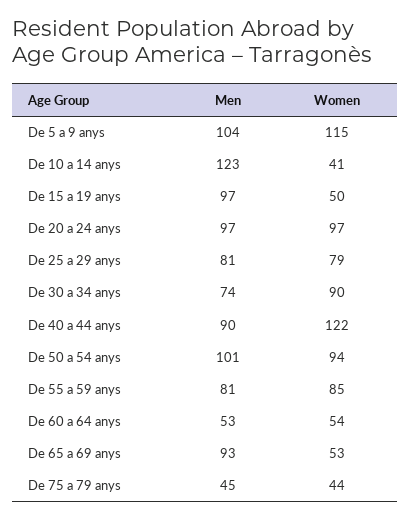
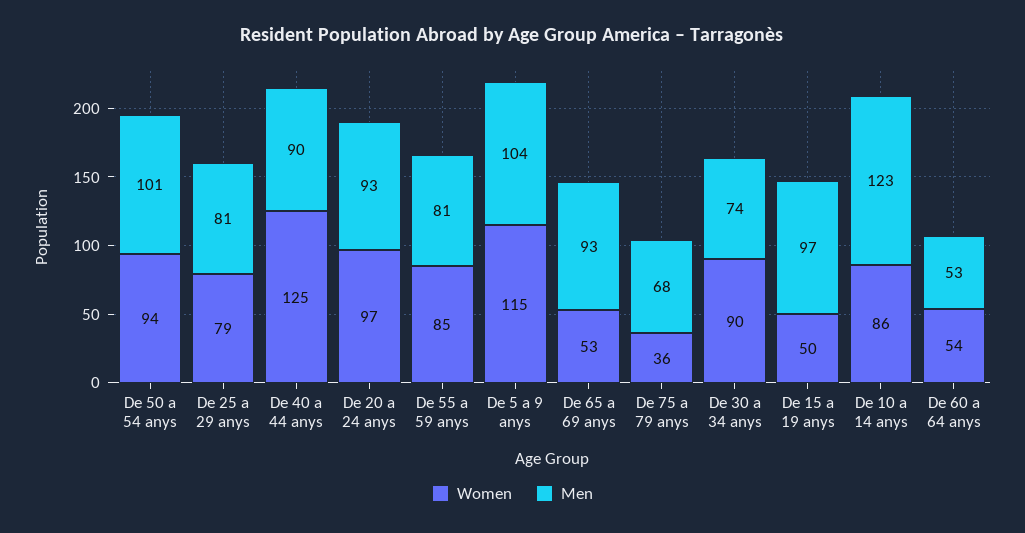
  {
    "Men": {
      "De 5 a 9 anys": 104,
      "De 10 a 14 anys": 123,
      "De 15 a 19 anys": 97,
-     "De 20 a 24 anys": 97,
+     "De 20 a 24 anys": 93,
      "De 25 a 29 anys": 81,
      "De 30 a 34 anys": 74,
      "De 40 a 44 anys": 90,
      "De 50 a 54 anys": 101,
      "De 55 a 59 anys": 81,
      "De 60 a 64 anys": 53,
      "De 65 a 69 anys": 93,
-     "De 75 a 79 anys": 45
+     "De 75 a 79 anys": 68
    },
    "Women": {
      "De 5 a 9 anys": 115,
-     "De 10 a 14 anys": 41,
+     "De 10 a 14 anys": 86,
      "De 15 a 19 anys": 50,
      "De 20 a 24 anys": 97,
      "De 25 a 29 anys": 79,
      "De 30 a 34 anys": 90,
-     "De 40 a 44 anys": 122,
+     "De 40 a 44 anys": 125,
      "De 50 a 54 anys": 94,
      "De 55 a 59 anys": 85,
      "De 60 a 64 anys": 54,
      "De 65 a 69 anys": 53,
-     "De 75 a 79 anys": 44
+     "De 75 a 79 anys": 36
    }
  }

